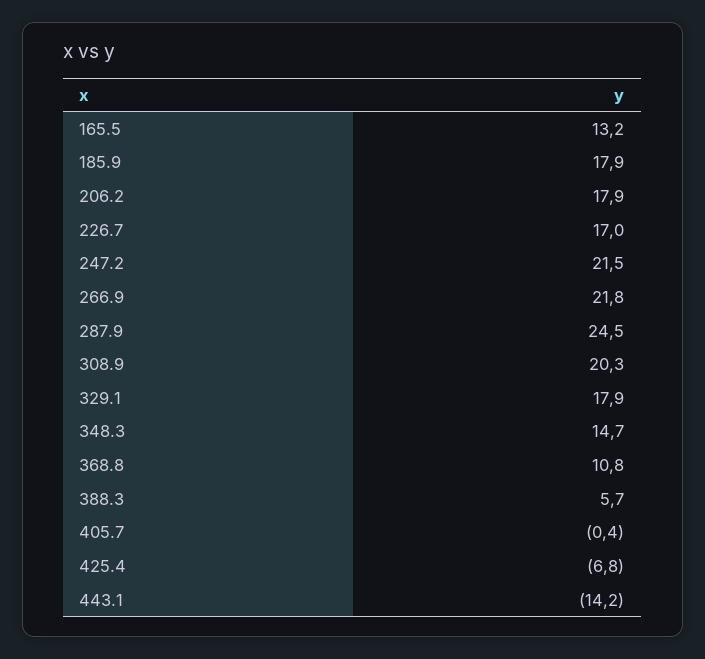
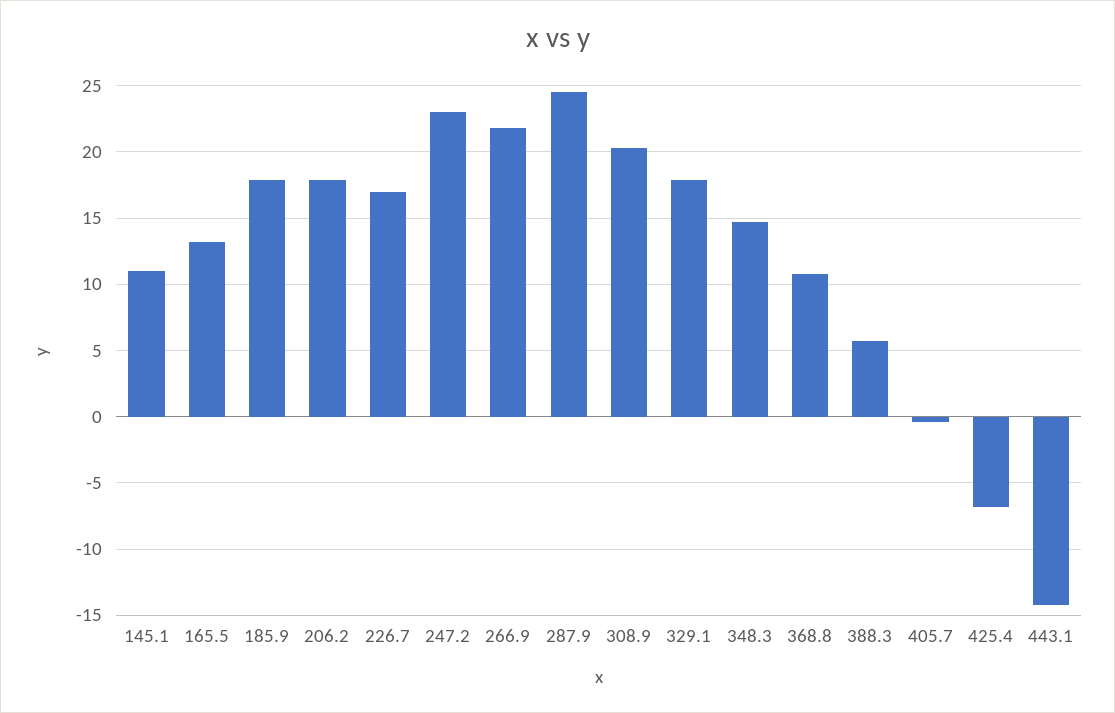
  {
    "165.5": 13.2,
    "185.9": 17.9,
    "206.2": 17.9,
    "226.7": 17,
-   "247.2": 21.5,
+   "247.2": 23,
    "266.9": 21.8,
    "287.9": 24.5,
    "308.9": 20.3,
    "329.1": 17.9,
    "348.3": 14.7,
    "368.8": 10.8,
    "388.3": 5.7,
    "405.7": -0.4,
    "425.4": -6.8,
-   "443.1": -14.2
+   "443.1": -14.2,
+   "145.1": 11
  }

